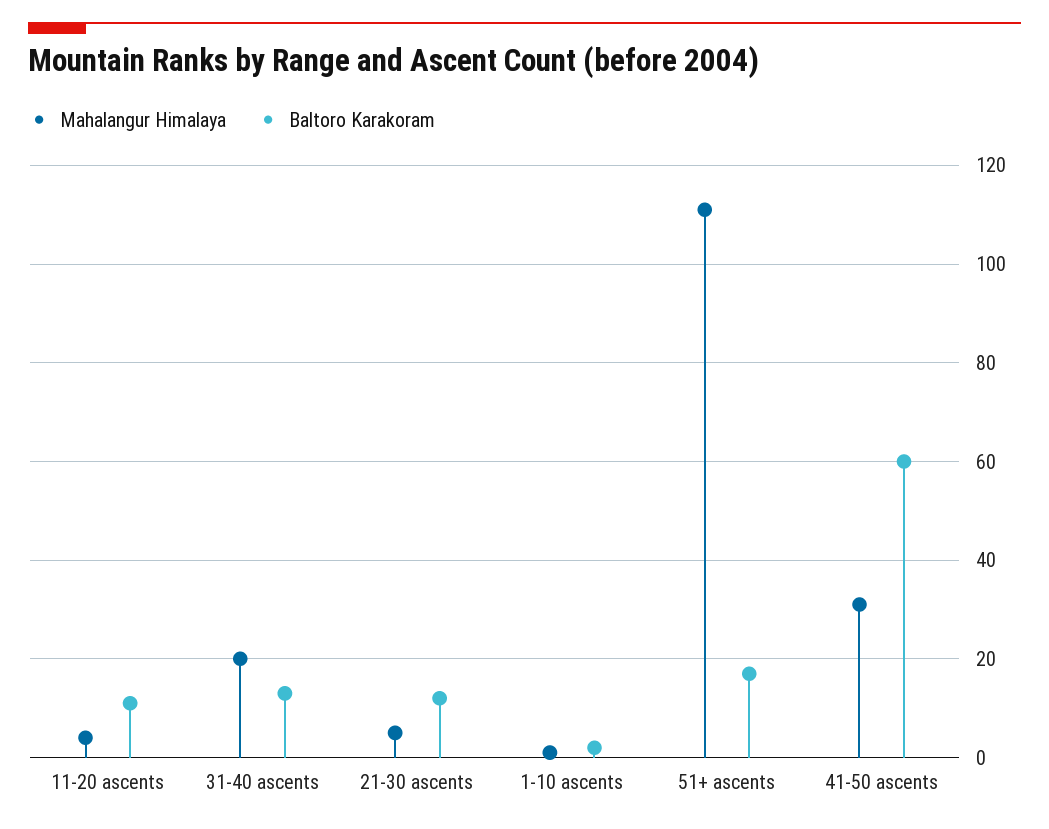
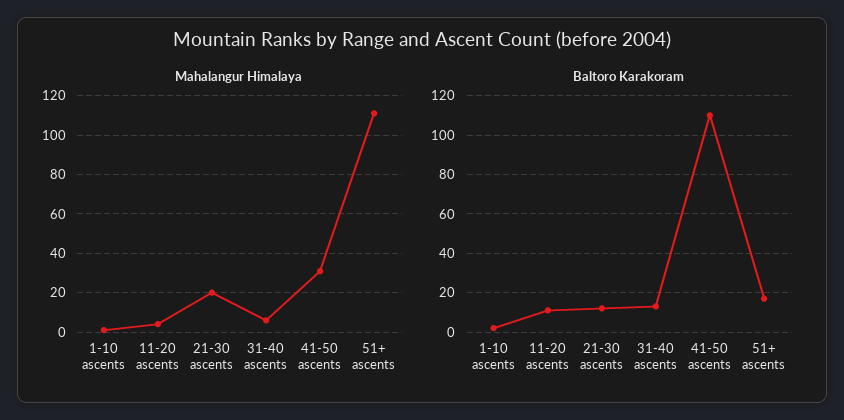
  {
    "Mahalangur Himalaya": {
      "11-20 ascents": 5,
-     "31-40 ascents": 20,
+     "31-40 ascents": 5,
-     "21-30 ascents": 5,
+     "21-30 ascents": 20,
      "1-10 ascents": 0,
      "51+ ascents": 110,
      "41-50 ascents": 30
    },
    "Baltoro Karakoram": {
      "11-20 ascents": 10,
      "31-40 ascents": 15,
      "21-30 ascents": 10,
      "1-10 ascents": 0,
      "51+ ascents": 15,
-     "41-50 ascents": 60
+     "41-50 ascents": 110
    }
  }

